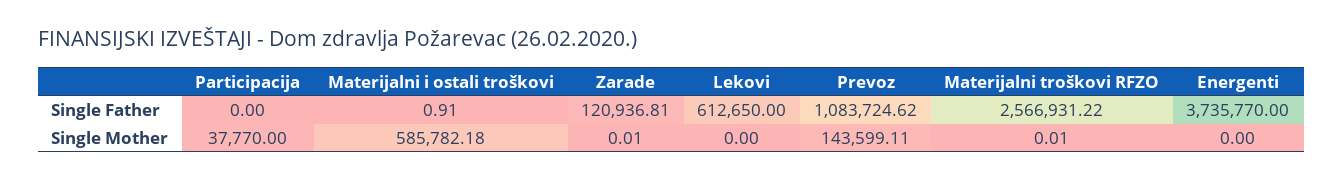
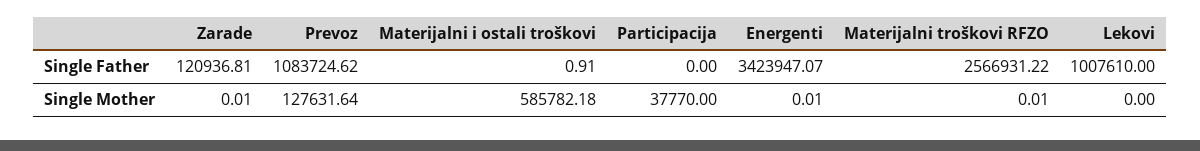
  {
    "Participacija": {
      "Single Father": 0,
      "Single Mother": 37770
    },
    "Materijalni i ostali troškovi": {
      "Single Father": 0.91,
      "Single Mother": 585782.18
    },
    "Zarade": {
      "Single Father": 120936.81,
      "Single Mother": 0.01
    },
    "Lekovi": {
-     "Single Father": 612650,
+     "Single Father": 1007610,
      "Single Mother": 0
    },
    "Prevoz": {
      "Single Father": 1083724.62,
-     "Single Mother": 143599.11
+     "Single Mother": 127631.64
    },
    "Materijalni troškovi RFZO": {
      "Single Father": 2566931.22,
      "Single Mother": 0.01
    },
    "Energenti": {
-     "Single Father": 3735770,
+     "Single Father": 3423947.07,
-     "Single Mother": 0
+     "Single Mother": 0.01
    }
  }

